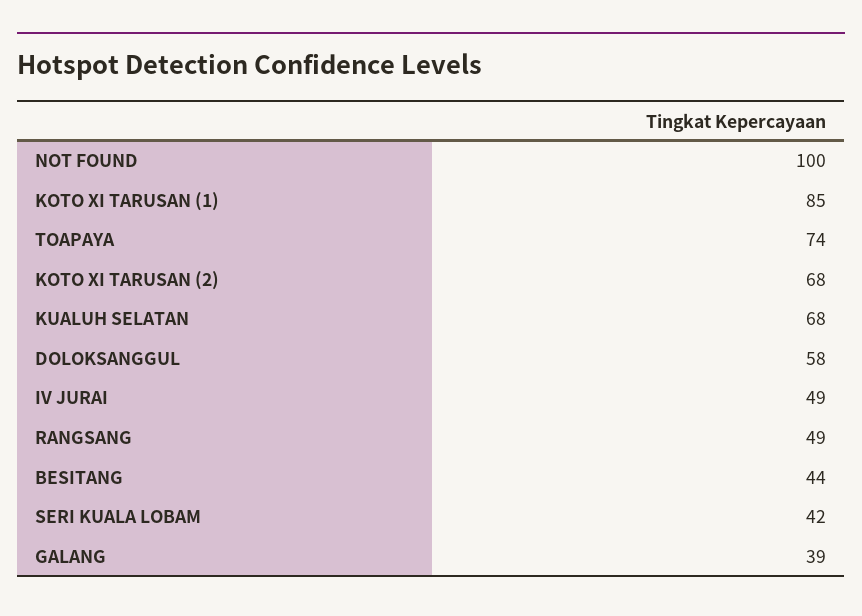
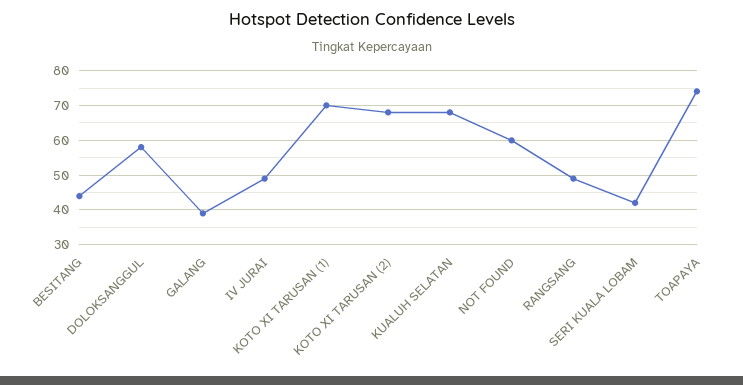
  {
-   "NOT FOUND": 100,
+   "NOT FOUND": 60,
-   "KOTO XI TARUSAN (1)": 85,
+   "KOTO XI TARUSAN (1)": 70,
    "TOAPAYA": 74,
    "KOTO XI TARUSAN (2)": 68,
    "KUALUH SELATAN": 68,
    "DOLOKSANGGUL": 58,
    "IV JURAI": 49,
    "RANGSANG": 49,
    "BESITANG": 44,
    "SERI KUALA LOBAM": 42,
    "GALANG": 39
  }

